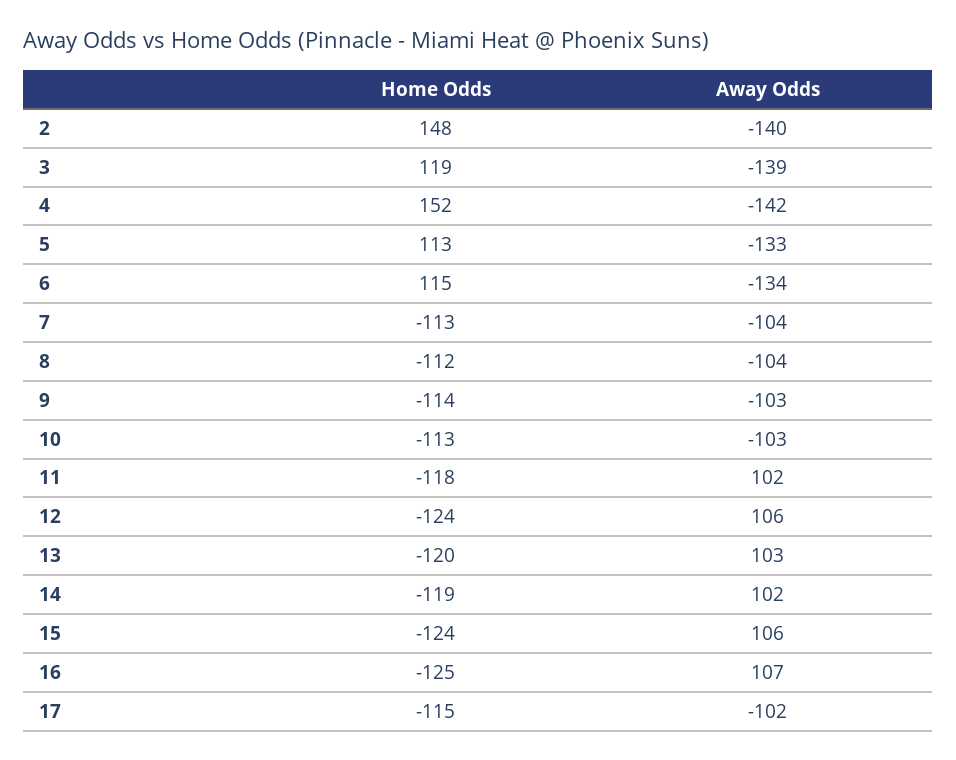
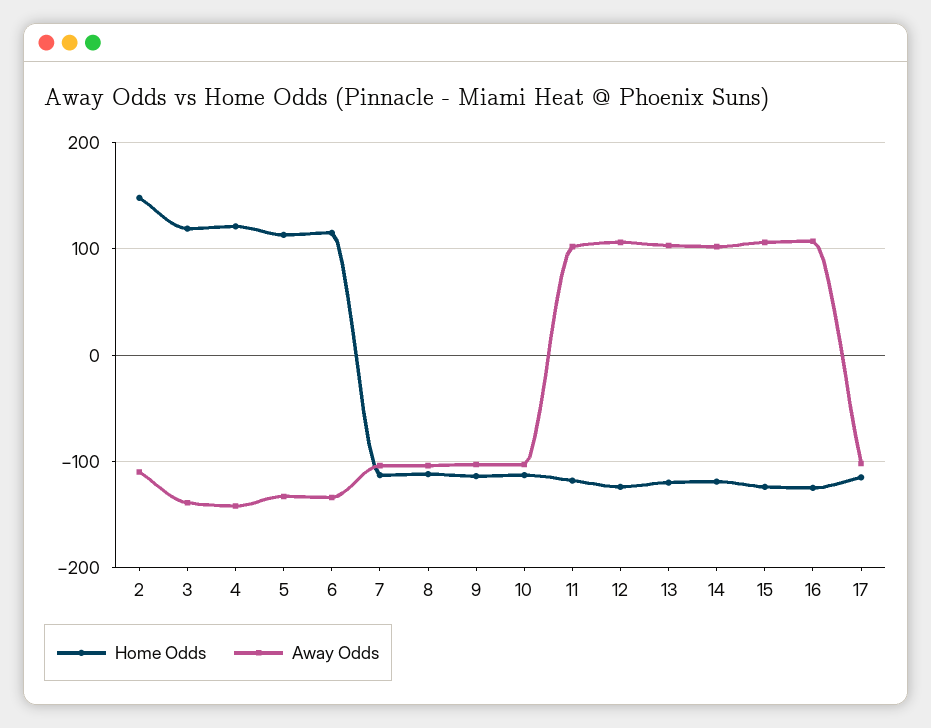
  {
    "Home Odds": {
      "2": 148,
      "3": 119,
-     "4": 152,
+     "4": 120,
      "5": 113,
      "6": 115,
      "7": -113,
      "8": -112,
      "9": -114,
      "10": -113,
      "11": -118,
      "12": -124,
      "13": -120,
      "14": -119,
      "15": -124,
      "16": -125,
      "17": -115
    },
    "Away Odds": {
-     "2": -140,
+     "2": -110,
      "3": -139,
      "4": -142,
      "5": -133,
      "6": -134,
      "7": -104,
      "8": -104,
      "9": -103,
      "10": -103,
      "11": 102,
      "12": 106,
      "13": 103,
      "14": 102,
      "15": 106,
      "16": 107,
      "17": -102
    }
  }

